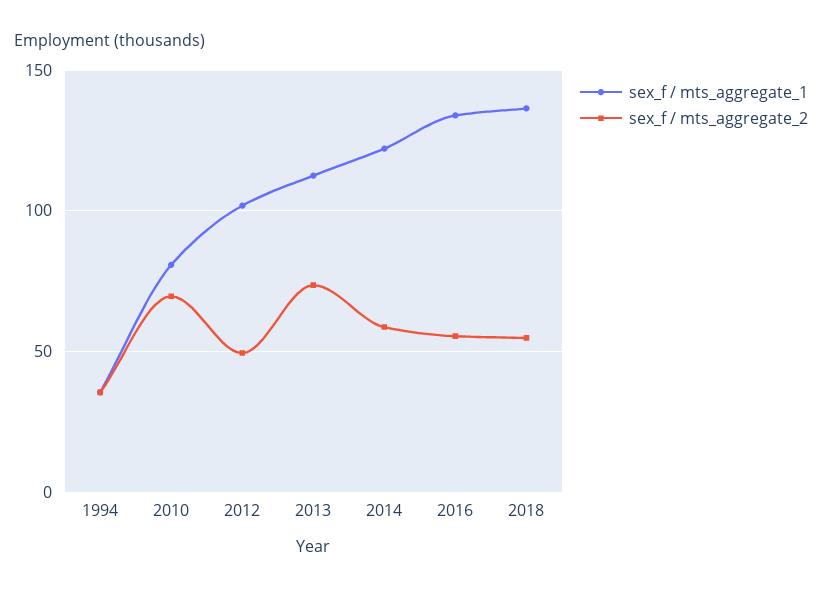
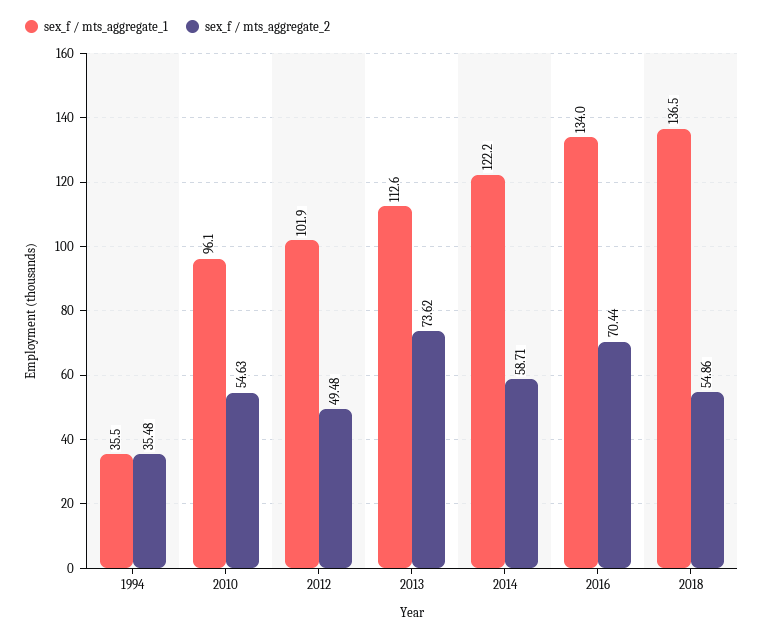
  {
    "sex_f / mts_aggregate_1": {
      "1994": 35.5,
-     "2010": 80,
+     "2010": 96.1,
      "2012": 101.9,
      "2013": 112.6,
      "2014": 122.2,
      "2016": 134,
      "2018": 136.5
    },
    "sex_f / mts_aggregate_2": {
      "1994": 35.48,
-     "2010": 70,
+     "2010": 54.63,
      "2012": 49.48,
      "2013": 73.62,
      "2014": 58.71,
-     "2016": 55,
+     "2016": 70.44,
      "2018": 54.86
    }
  }

